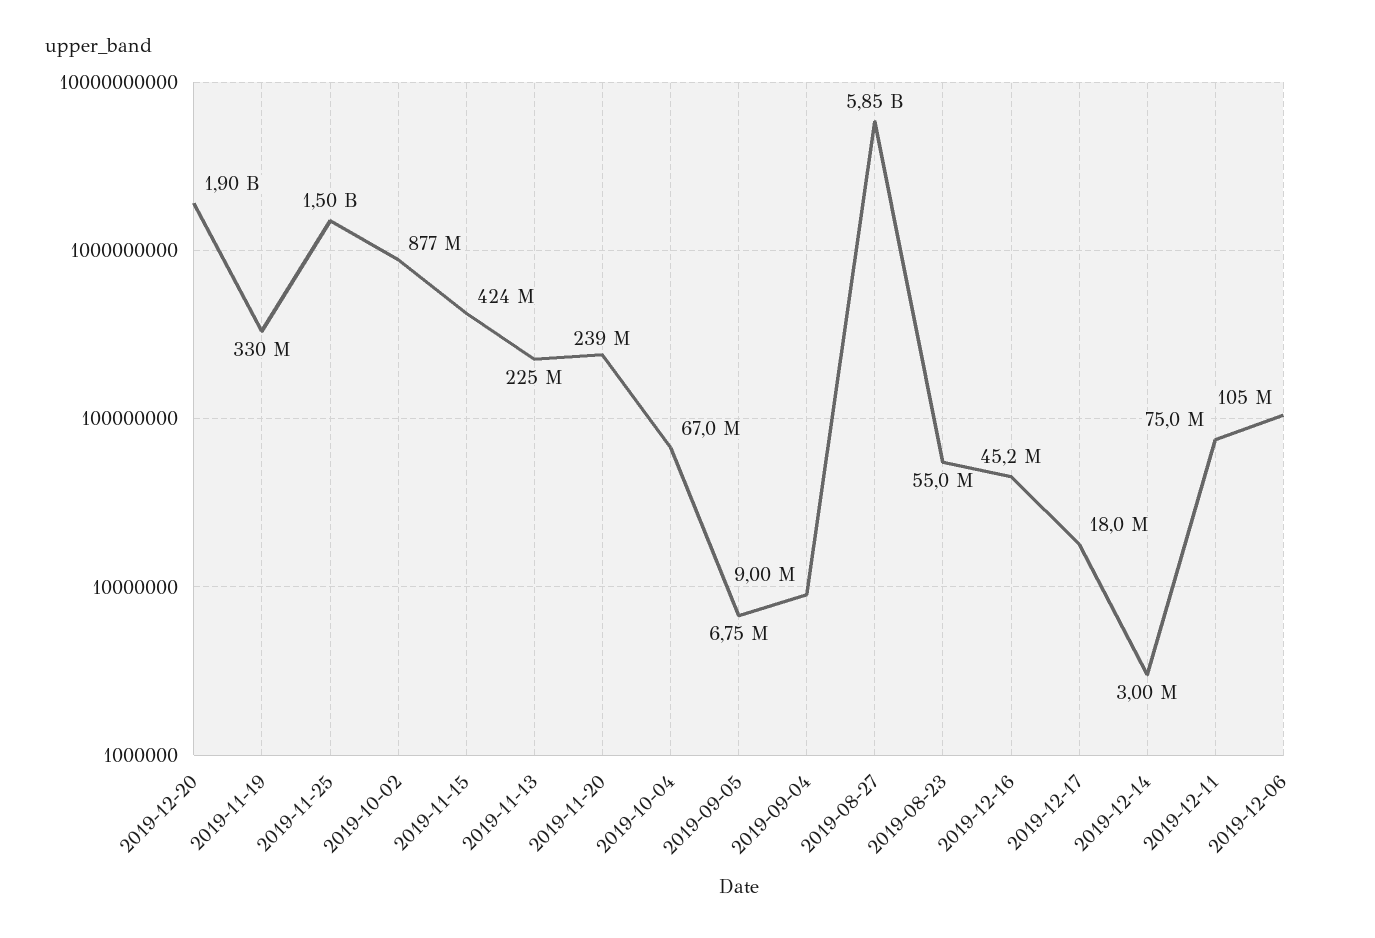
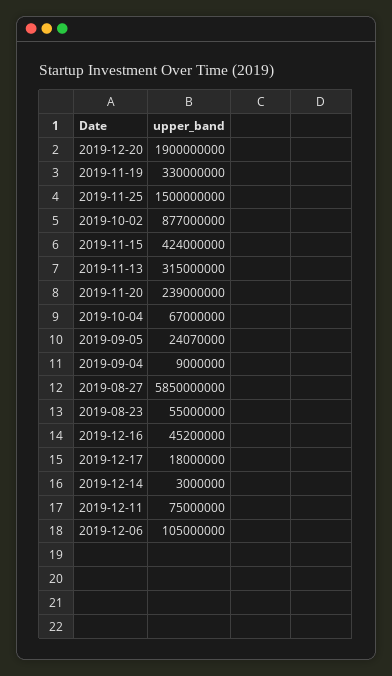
  {
    "2019-12-20": 1900000000,
    "2019-11-19": 330000000,
    "2019-11-25": 1500000000,
    "2019-10-02": 877000000,
    "2019-11-15": 424000000,
-   "2019-11-13": 225000000,
+   "2019-11-13": 315000000,
    "2019-11-20": 239000000,
    "2019-10-04": 67000000,
-   "2019-09-05": 6750000,
+   "2019-09-05": 24070000,
    "2019-09-04": 9000000,
    "2019-08-27": 5850000000,
    "2019-08-23": 55000000,
    "2019-12-16": 45200000,
    "2019-12-17": 18000000,
    "2019-12-14": 3000000,
    "2019-12-11": 75000000,
    "2019-12-06": 105000000
  }

